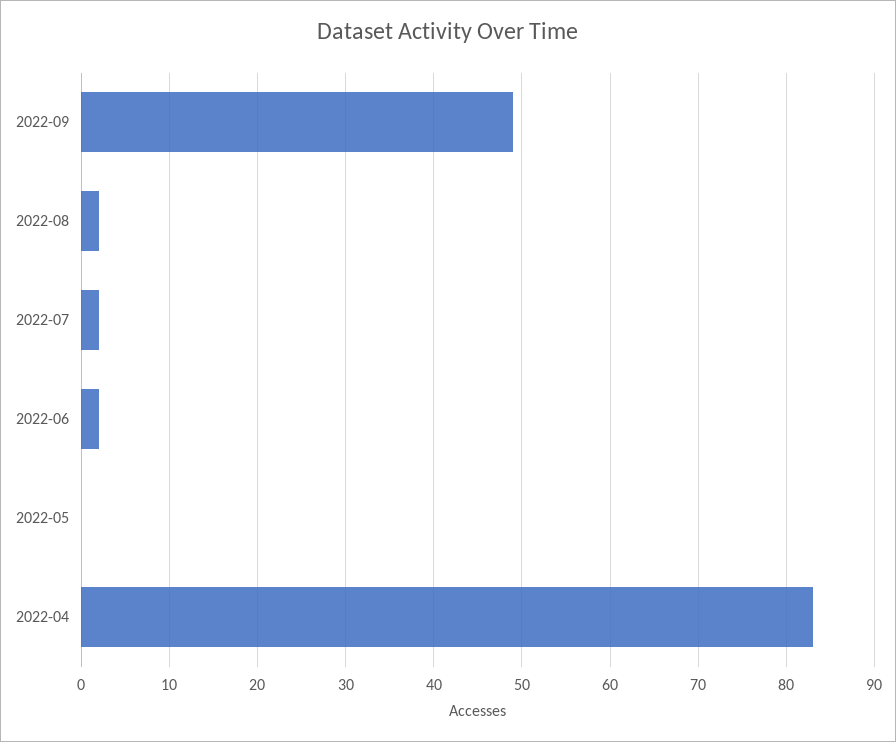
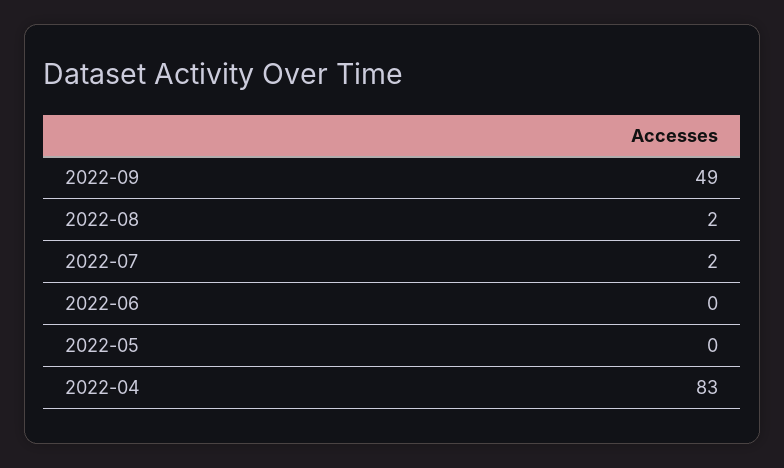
  {
    "2022-09": 49,
    "2022-08": 2,
    "2022-07": 2,
-   "2022-06": 2,
+   "2022-06": 0,
    "2022-05": 0,
    "2022-04": 83
  }

